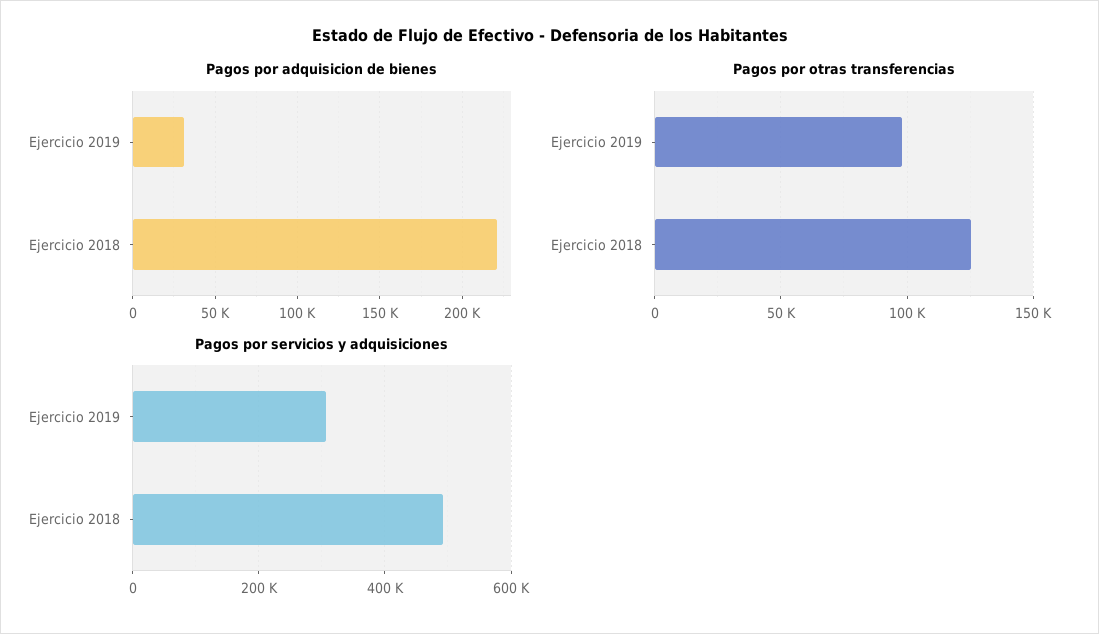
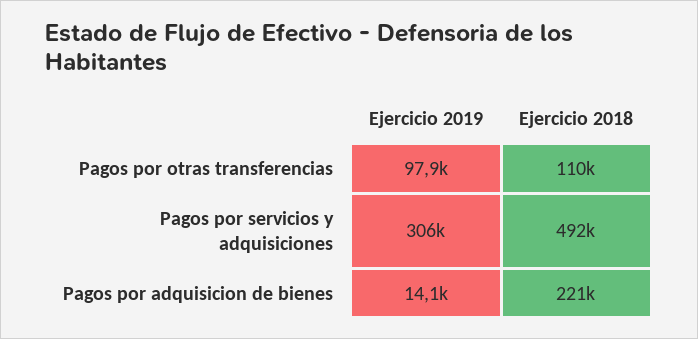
  {
    "Pagos por adquisicion de bienes": {
-     "Ejercicio 2019": 30000,
+     "Ejercicio 2019": 14100,
      "Ejercicio 2018": 221000
    },
    "Pagos por otras transferencias": {
      "Ejercicio 2019": 97900,
-     "Ejercicio 2018": 125000
+     "Ejercicio 2018": 110000
    },
    "Pagos por servicios y adquisiciones": {
      "Ejercicio 2019": 306000,
      "Ejercicio 2018": 492000
    }
  }

